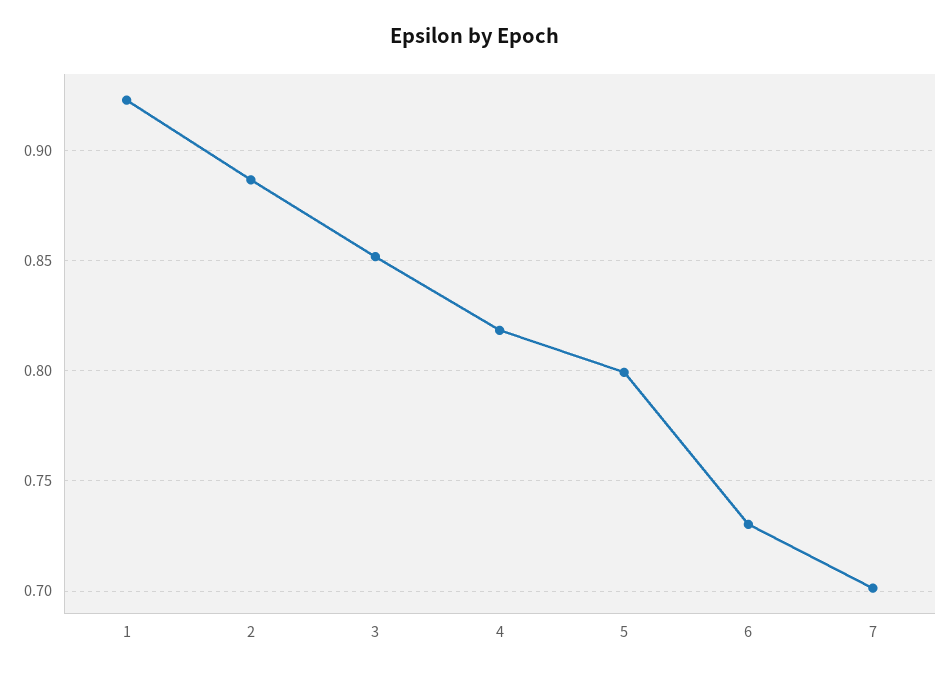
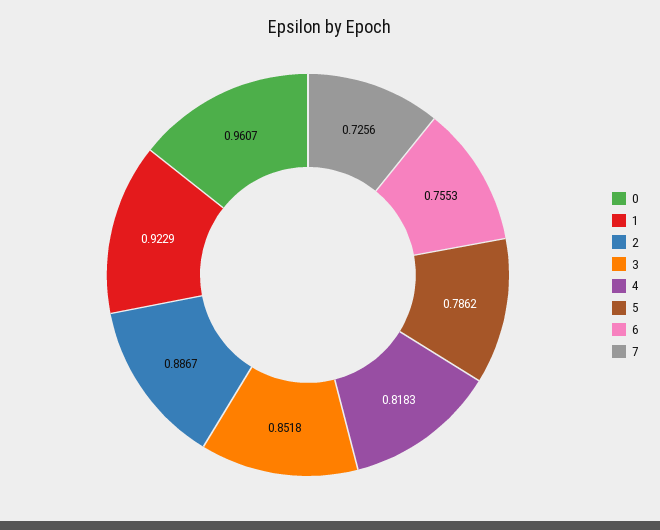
  {
    "1": 0.9229,
    "2": 0.8867,
    "3": 0.8518,
    "4": 0.8183,
-   "5": 0.8,
+   "5": 0.7862,
-   "6": 0.73,
+   "6": 0.7553,
-   "7": 0.7
+   "7": 0.7256,
+   "0": 0.9607
  }

